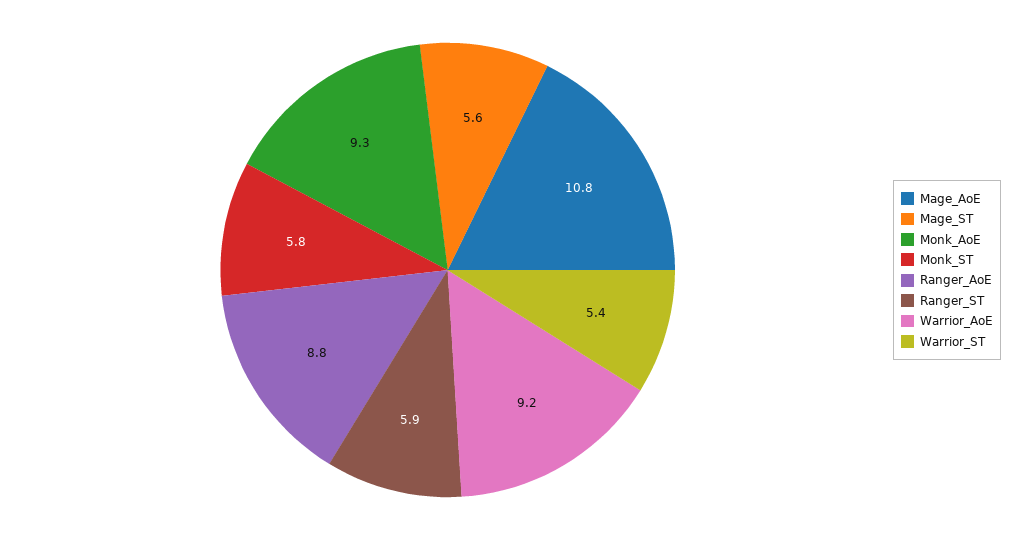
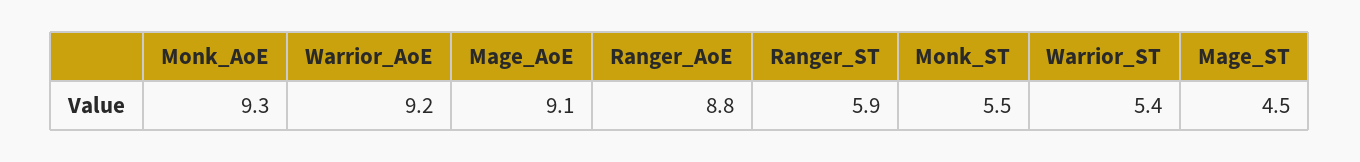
  {
-   "Mage_AoE": 10.8,
+   "Mage_AoE": 9.1,
-   "Mage_ST": 5.6,
+   "Mage_ST": 4.5,
    "Monk_AoE": 9.3,
-   "Monk_ST": 5.8,
+   "Monk_ST": 5.5,
    "Ranger_AoE": 8.8,
    "Ranger_ST": 5.9,
    "Warrior_AoE": 9.2,
    "Warrior_ST": 5.4
  }

